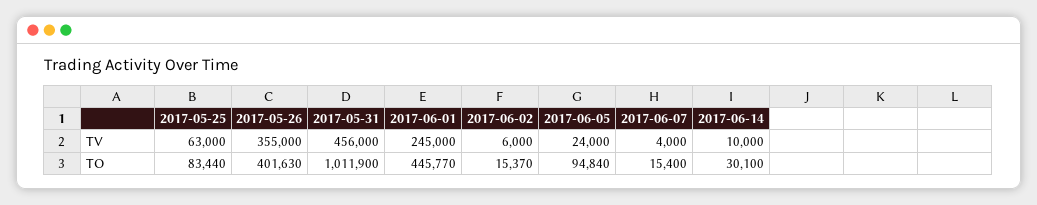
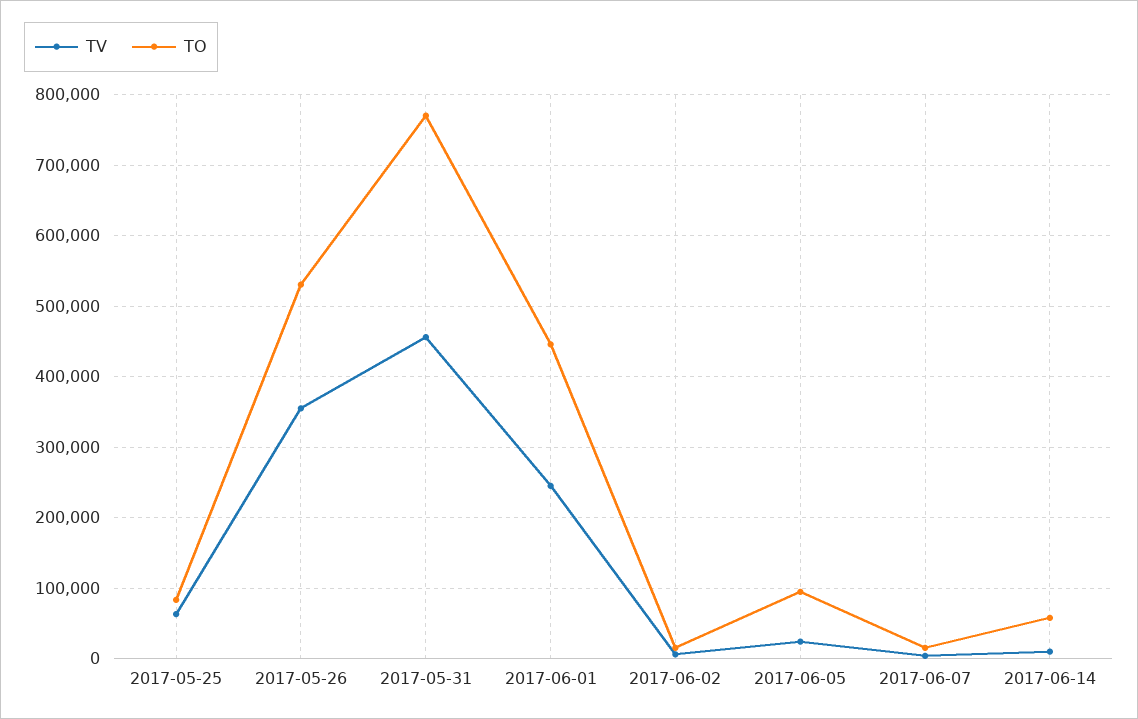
  {
    "TV": {
      "2017-05-25": 63000,
      "2017-05-26": 355000,
      "2017-05-31": 456000,
      "2017-06-01": 245000,
      "2017-06-02": 6000,
      "2017-06-05": 24000,
      "2017-06-07": 4000,
      "2017-06-14": 10000
    },
    "TO": {
      "2017-05-25": 83440,
-     "2017-05-26": 401630,
+     "2017-05-26": 530000,
-     "2017-05-31": 1011900,
+     "2017-05-31": 770000,
      "2017-06-01": 445770,
      "2017-06-02": 15370,
      "2017-06-05": 94840,
      "2017-06-07": 15400,
-     "2017-06-14": 30100
+     "2017-06-14": 60000
    }
  }

